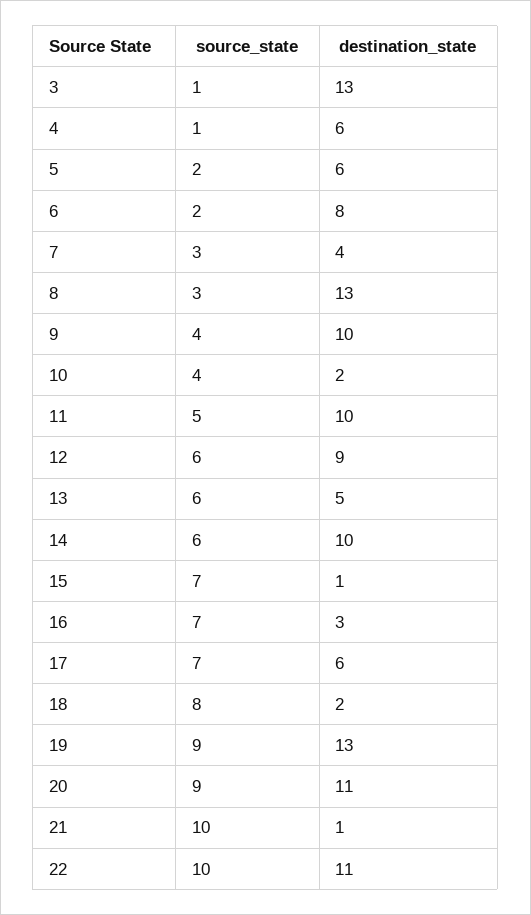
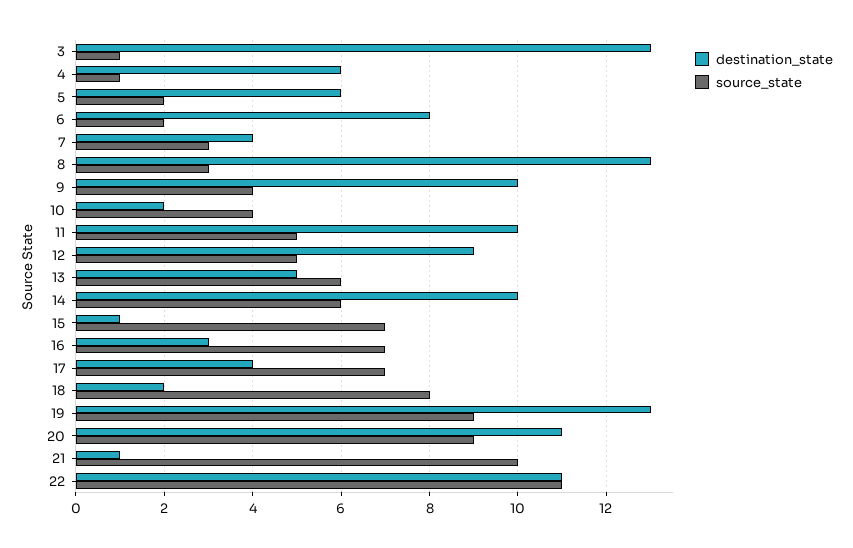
  {
    "source_state": {
      "3": 1,
      "4": 1,
      "5": 2,
      "6": 2,
      "7": 3,
      "8": 3,
      "9": 4,
      "10": 4,
      "11": 5,
-     "12": 6,
+     "12": 5,
      "13": 6,
      "14": 6,
      "15": 7,
      "16": 7,
      "17": 7,
      "18": 8,
      "19": 9,
      "20": 9,
      "21": 10,
-     "22": 10
+     "22": 11
    },
    "destination_state": {
      "3": 13,
      "4": 6,
      "5": 6,
      "6": 8,
      "7": 4,
      "8": 13,
      "9": 10,
      "10": 2,
      "11": 10,
      "12": 9,
      "13": 5,
      "14": 10,
      "15": 1,
      "16": 3,
-     "17": 6,
+     "17": 4,
      "18": 2,
      "19": 13,
      "20": 11,
      "21": 1,
      "22": 11
    }
  }

